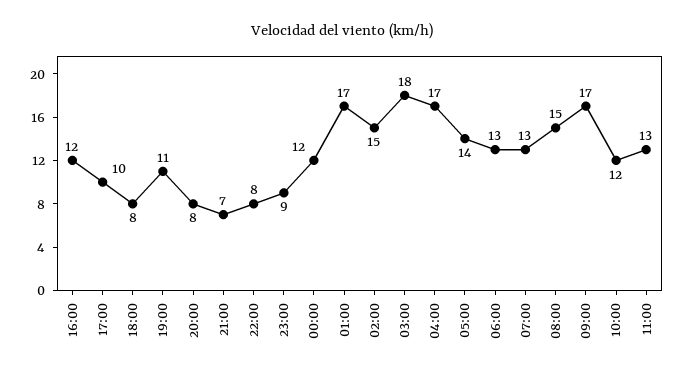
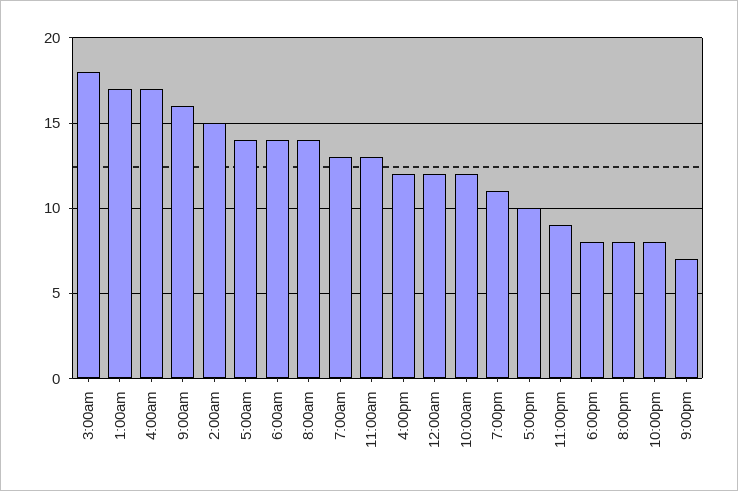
  {
    "16:00": 12,
    "17:00": 10,
    "18:00": 8,
    "19:00": 11,
    "20:00": 8,
    "21:00": 7,
    "22:00": 8,
    "23:00": 9,
    "00:00": 12,
    "01:00": 17,
    "02:00": 15,
    "03:00": 18,
    "04:00": 17,
    "05:00": 14,
-   "06:00": 13,
+   "06:00": 14,
    "07:00": 13,
-   "08:00": 15,
+   "08:00": 14,
-   "09:00": 17,
+   "09:00": 16,
    "10:00": 12,
    "11:00": 13
  }

